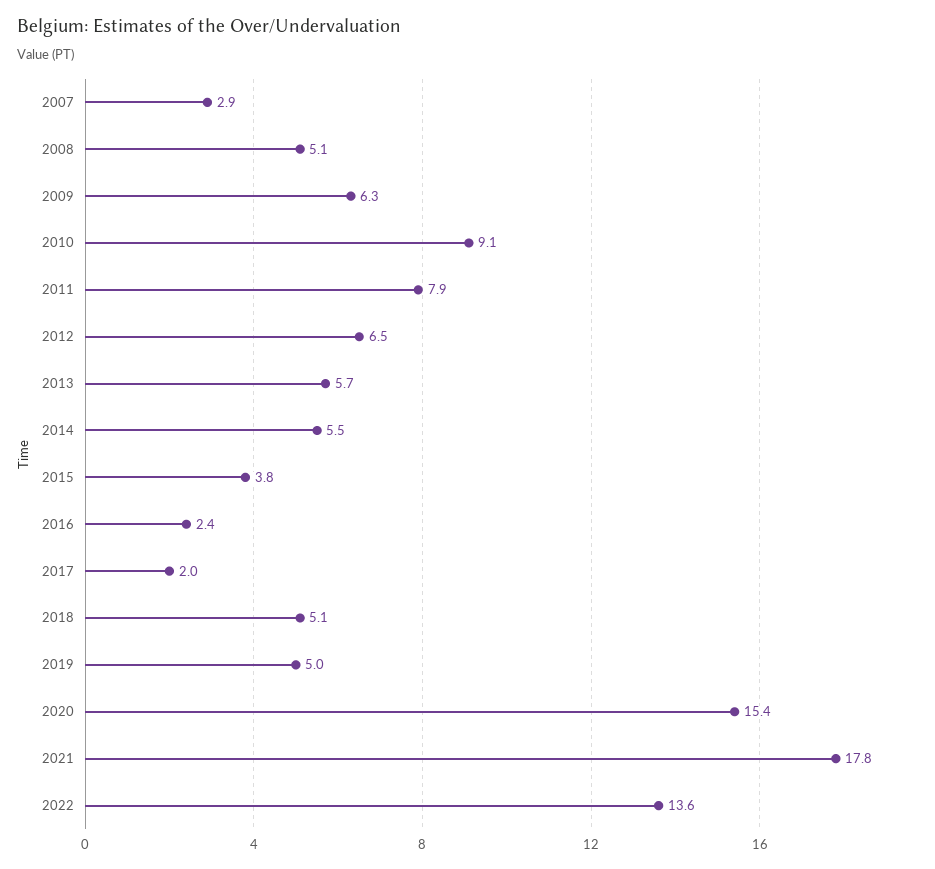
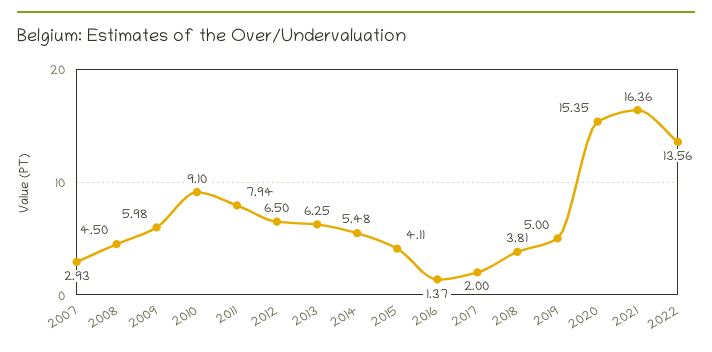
  {
    "2007": 2.93,
-   "2008": 5.1,
+   "2008": 4.5,
-   "2009": 6.3,
+   "2009": 5.98,
    "2010": 9.1,
    "2011": 7.94,
    "2012": 6.5,
-   "2013": 5.7,
+   "2013": 6.25,
    "2014": 5.48,
-   "2015": 3.8,
+   "2015": 4.11,
-   "2016": 2.4,
+   "2016": 1.37,
    "2017": 2,
-   "2018": 5.1,
+   "2018": 3.81,
    "2019": 5,
    "2020": 15.35,
-   "2021": 17.8,
+   "2021": 16.36,
    "2022": 13.56
  }

